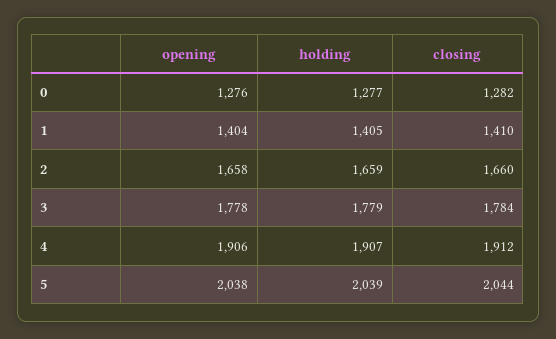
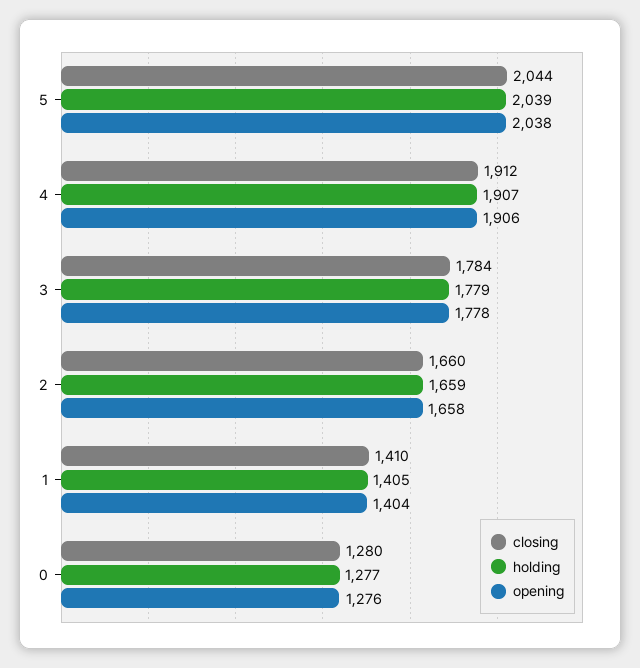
  {
    "opening": {
      "0": 1276,
      "1": 1404,
      "2": 1658,
      "3": 1778,
      "4": 1906,
      "5": 2038
    },
    "holding": {
      "0": 1277,
      "1": 1405,
      "2": 1659,
      "3": 1779,
      "4": 1907,
      "5": 2039
    },
    "closing": {
-     "0": 1282,
+     "0": 1280,
      "1": 1410,
      "2": 1660,
      "3": 1784,
      "4": 1912,
      "5": 2044
    }
  }

